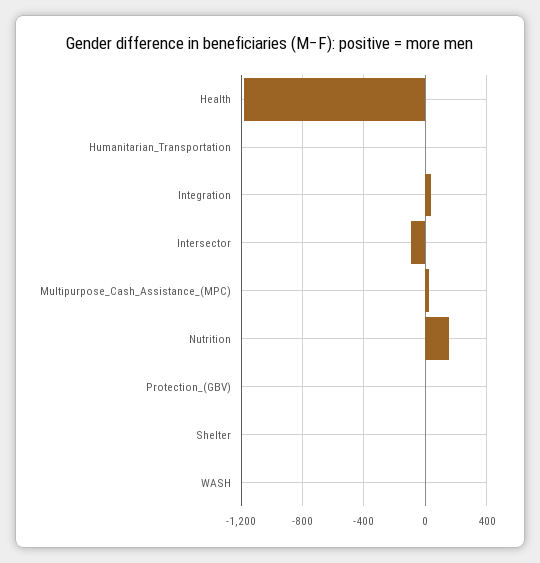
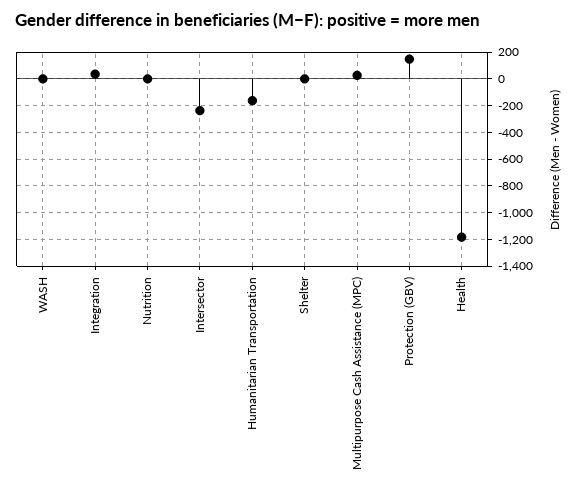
  {
    "Health": -1200,
-   "Humanitarian_Transportation": 0,
+   "Humanitarian_Transportation": -150,
    "Integration": 50,
-   "Intersector": -100,
+   "Intersector": -250,
    "Multipurpose_Cash_Assistance_(MPC)": 50,
-   "Nutrition": 150,
+   "Nutrition": 0,
-   "Protection_(GBV)": 0,
+   "Protection_(GBV)": 150,
    "Shelter": 0,
    "WASH": 0
  }

